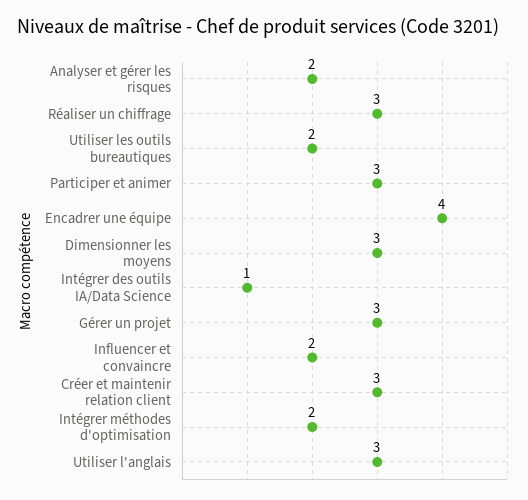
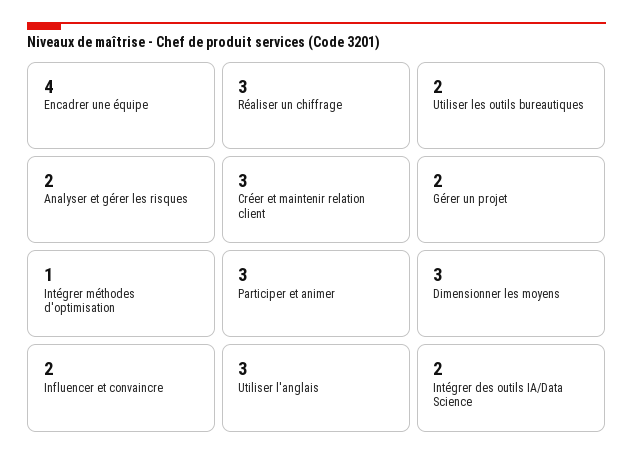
  {
    "Analyser et gérer les risques": 2,
    "Réaliser un chiffrage": 3,
    "Utiliser les outils bureautiques": 2,
    "Participer et animer": 3,
    "Encadrer une équipe": 4,
    "Dimensionner les moyens": 3,
-   "Intégrer des outils IA/Data Science": 1,
+   "Intégrer des outils IA/Data Science": 2,
-   "Gérer un projet": 3,
+   "Gérer un projet": 2,
    "Influencer et convaincre": 2,
    "Créer et maintenir relation client": 3,
-   "Intégrer méthodes d'optimisation": 2,
+   "Intégrer méthodes d'optimisation": 1,
    "Utiliser l'anglais": 3
  }

